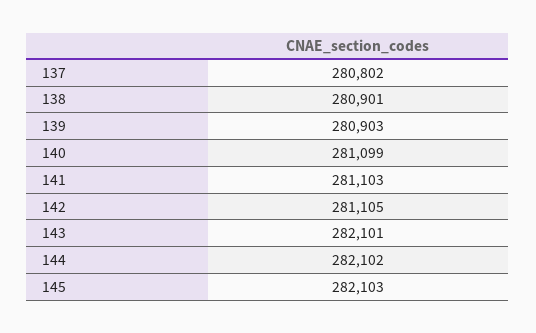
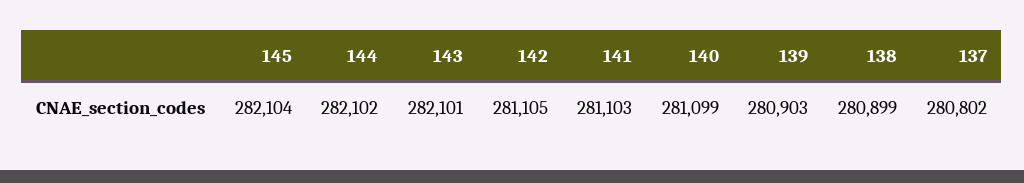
  {
    "137": 280802,
-   "138": 280901,
+   "138": 280899,
    "139": 280903,
    "140": 281099,
    "141": 281103,
    "142": 281105,
    "143": 282101,
    "144": 282102,
-   "145": 282103
+   "145": 282104
  }

